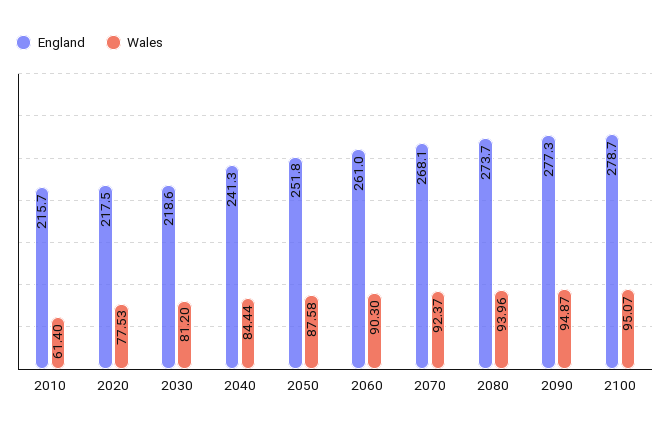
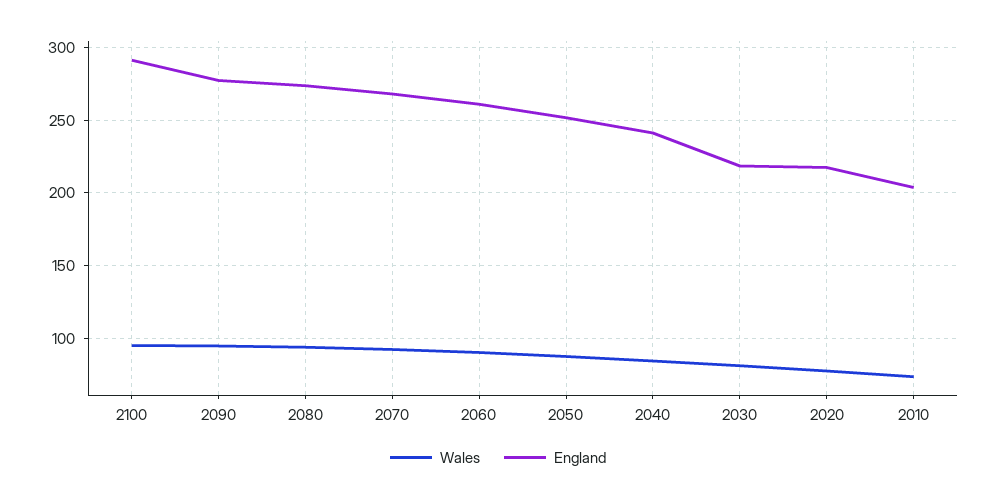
  {
    "England": {
-     "2010": 215.7,
+     "2010": 205,
      "2020": 217.5,
      "2030": 218.6,
      "2040": 241.3,
      "2050": 251.8,
      "2060": 261,
      "2070": 268.1,
      "2080": 273.7,
      "2090": 277.3,
-     "2100": 278.7
+     "2100": 290
    },
    "Wales": {
-     "2010": 61.4,
+     "2010": 75,
      "2020": 77.53,
      "2030": 81.2,
      "2040": 84.44,
      "2050": 87.58,
      "2060": 90.3,
      "2070": 92.37,
      "2080": 93.96,
      "2090": 94.87,
      "2100": 95.07
    }
  }

